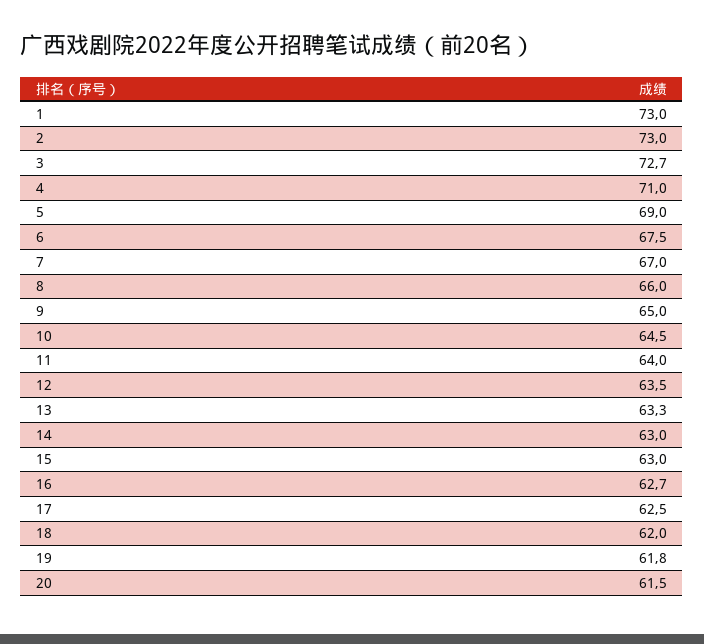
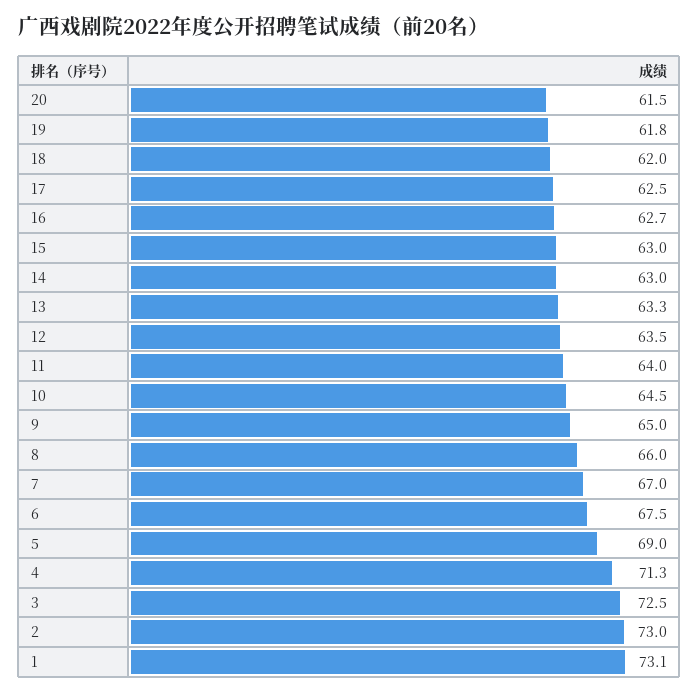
  {
-   "1": 73,
+   "1": 73.1,
    "2": 73,
-   "3": 72.7,
+   "3": 72.5,
-   "4": 71,
+   "4": 71.3,
    "5": 69,
    "6": 67.5,
    "7": 67,
    "8": 66,
    "9": 65,
    "10": 64.5,
    "11": 64,
    "12": 63.5,
    "13": 63.3,
    "14": 63,
    "15": 63,
    "16": 62.7,
    "17": 62.5,
    "18": 62,
    "19": 61.8,
    "20": 61.5
  }

